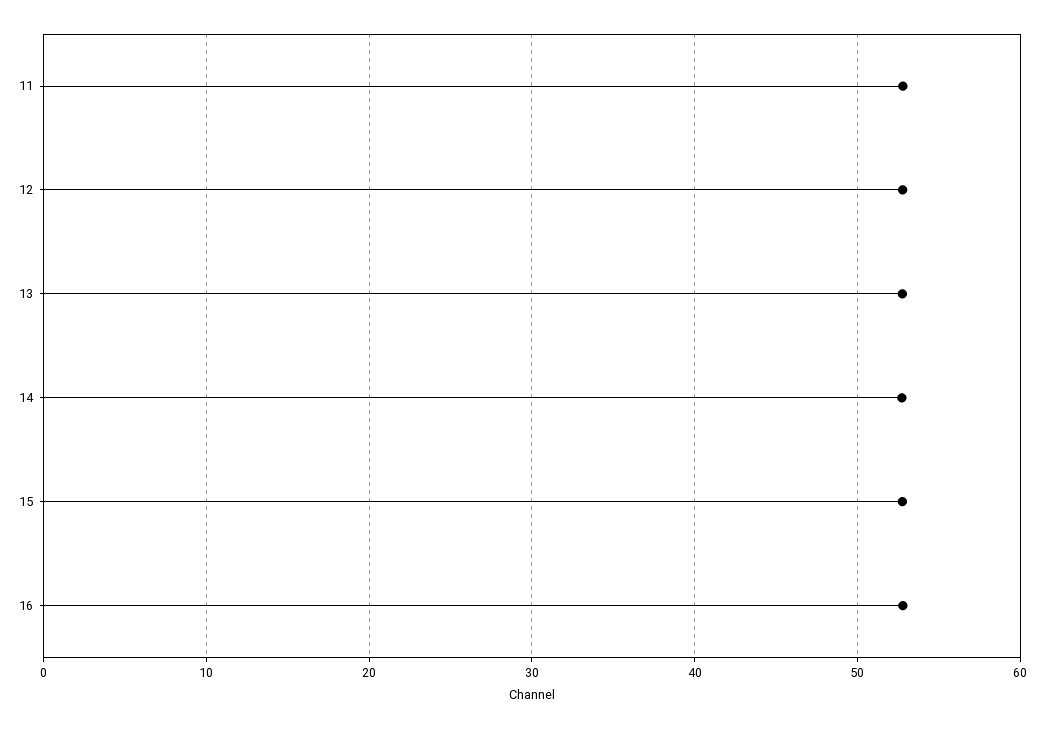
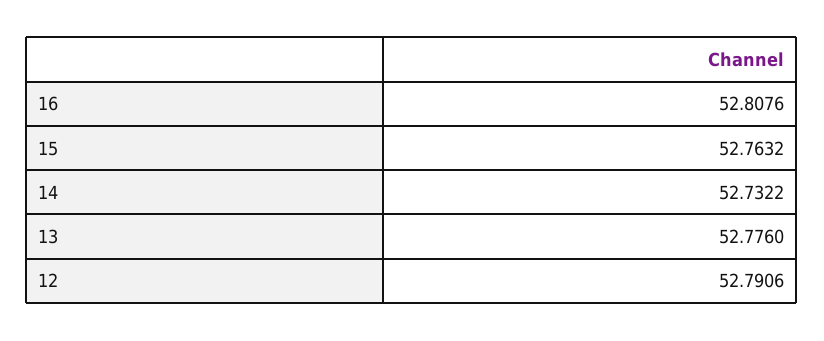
  {
-   "11": 53,
    "12": 52.7906,
    "13": 52.776,
    "14": 52.7322,
    "15": 52.7632,
    "16": 52.8076
  }

